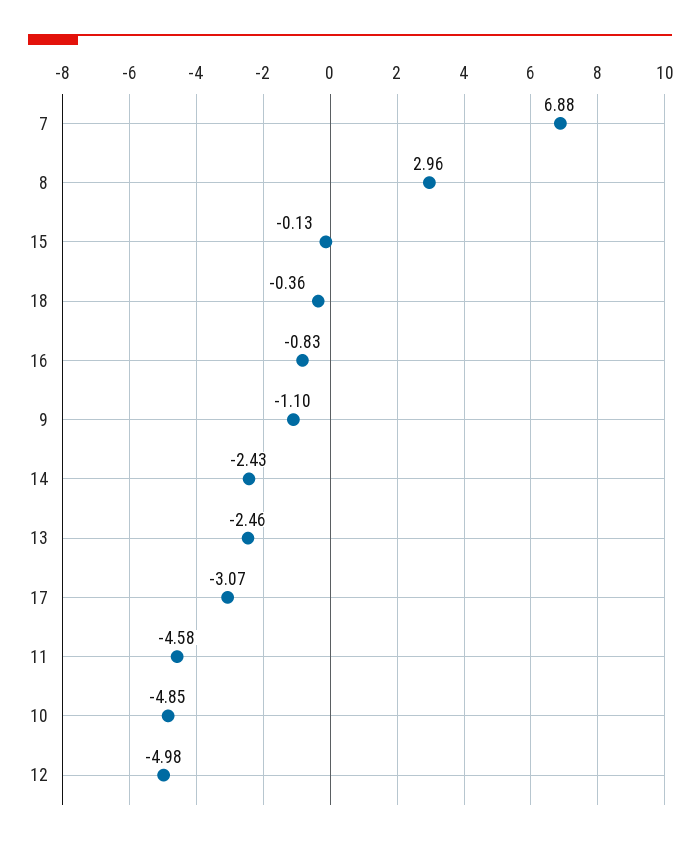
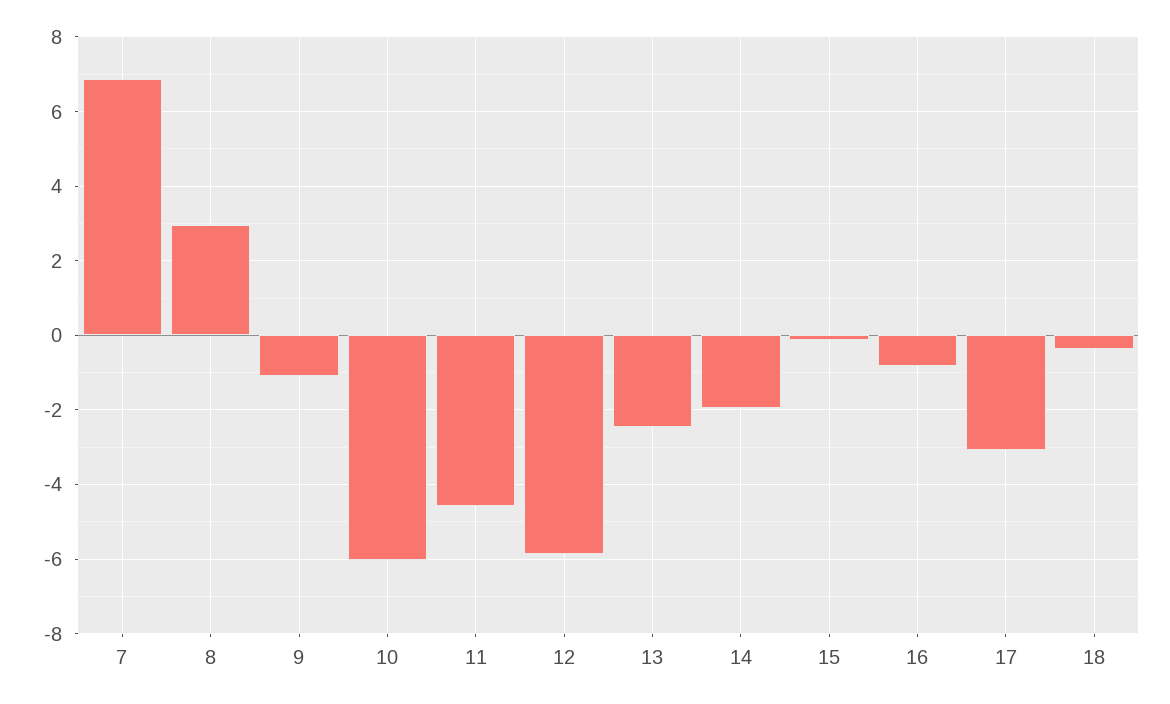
  {
    "7": 6.88,
    "8": 2.96,
    "15": -0.13,
    "18": -0.36,
    "16": -0.83,
    "9": -1.1,
-   "14": -2.43,
+   "14": -2,
    "13": -2.46,
    "17": -3.07,
    "11": -4.58,
-   "10": -4.85,
+   "10": -6,
-   "12": -4.98
+   "12": -5.8
  }

